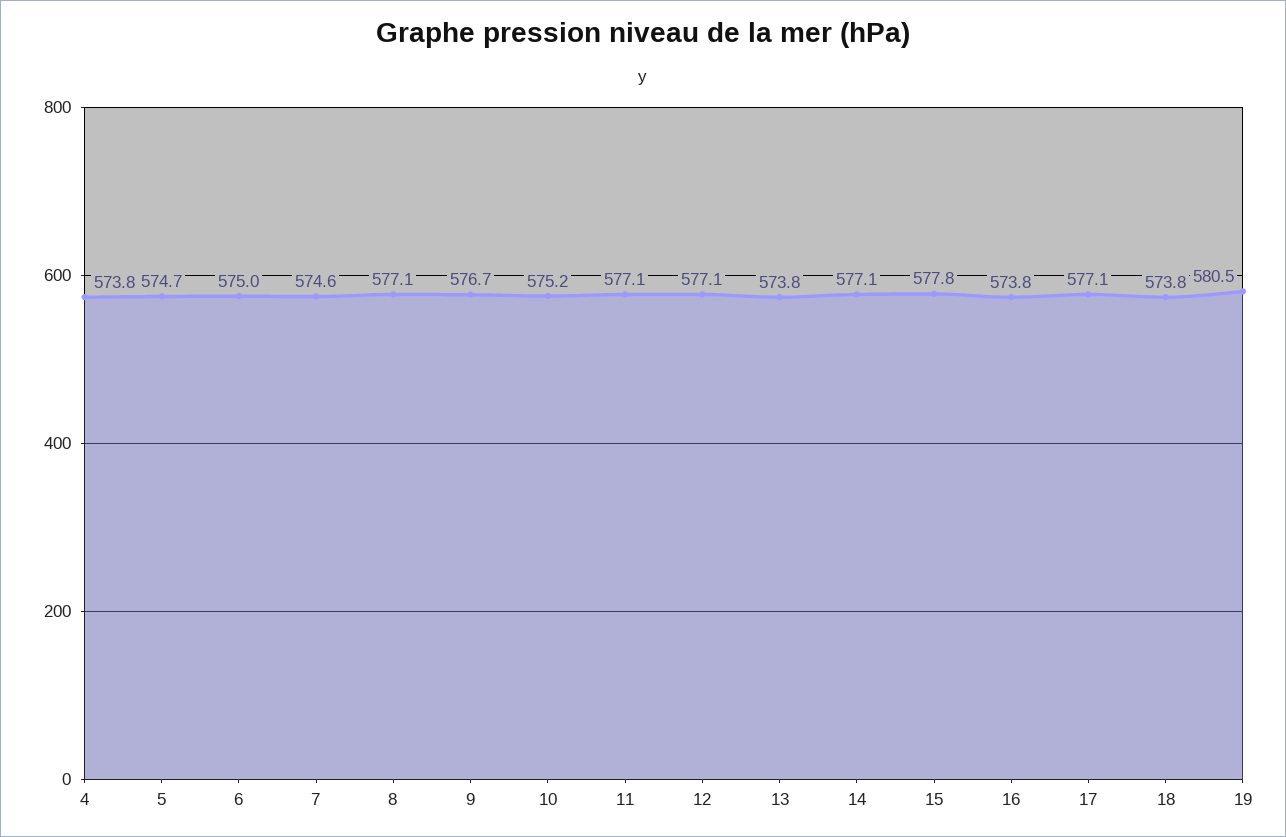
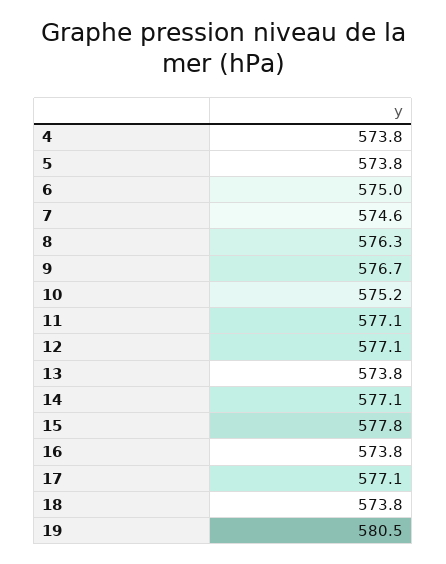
  {
    "4": 573.8,
-   "5": 574.7,
+   "5": 573.8,
    "6": 575,
    "7": 574.6,
-   "8": 577.1,
+   "8": 576.3,
    "9": 576.7,
    "10": 575.2,
    "11": 577.1,
    "12": 577.1,
    "13": 573.8,
    "14": 577.1,
    "15": 577.8,
    "16": 573.8,
    "17": 577.1,
    "18": 573.8,
    "19": 580.5
  }

